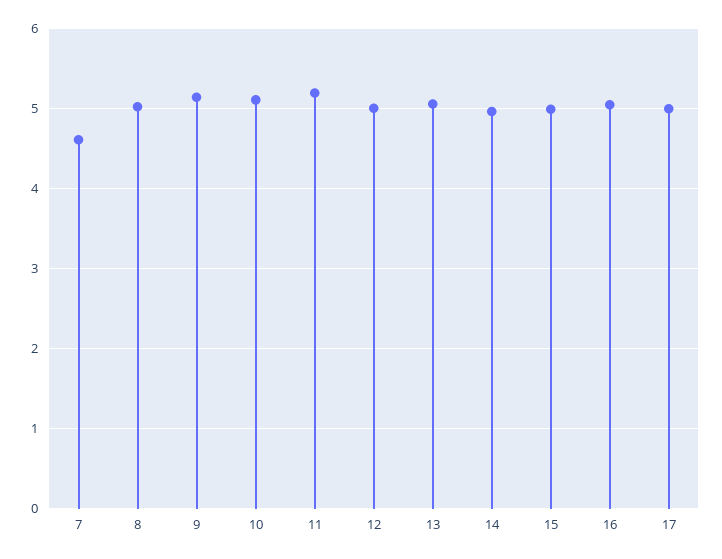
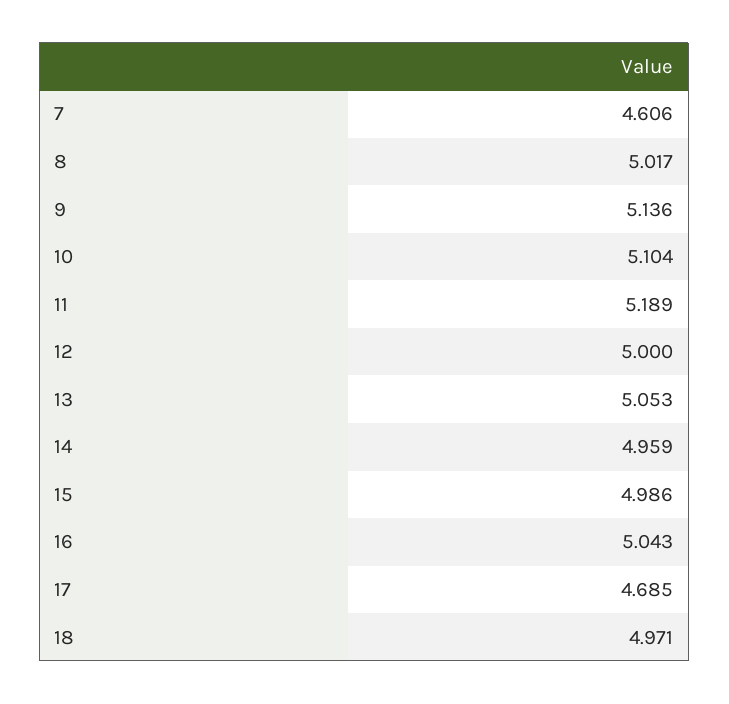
  {
    "7": 4.606,
    "8": 5.017,
    "9": 5.136,
    "10": 5.104,
    "11": 5.189,
    "12": 5,
    "13": 5.053,
    "14": 4.959,
    "15": 4.986,
    "16": 5.043,
-   "17": 5
+   "17": 4.685,
+   "18": 4.971
  }

